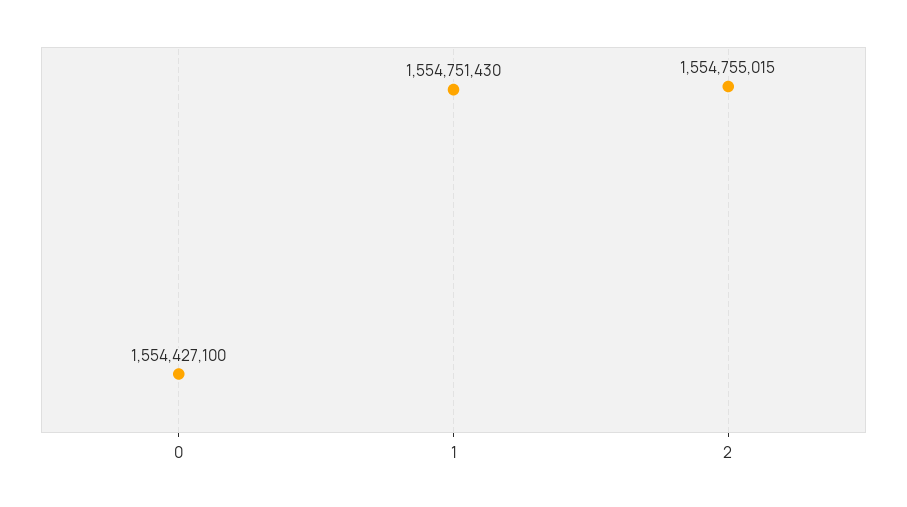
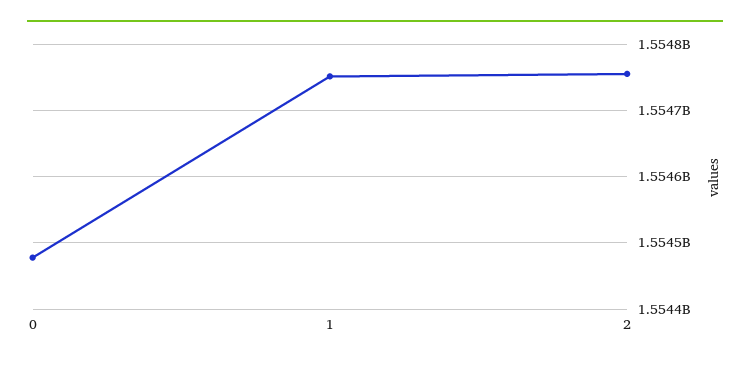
  {
-   "0": 1554427100,
+   "0": 1554480000,
    "1": 1554751430,
    "2": 1554755015
  }

